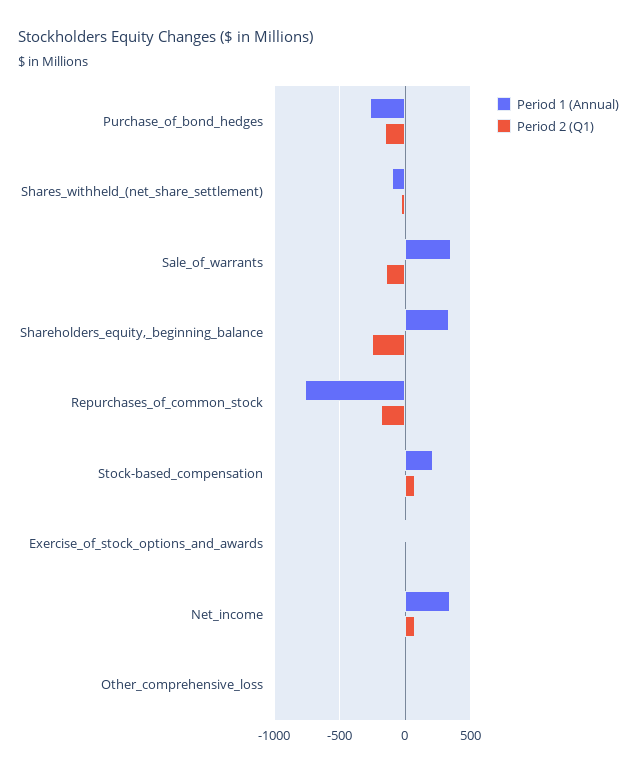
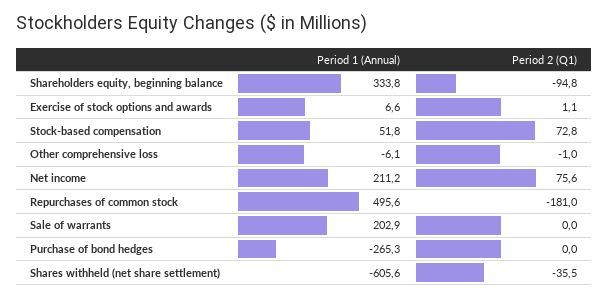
  {
    "Period 1 (Annual)": {
      "Purchase_of_bond_hedges": -265.3,
-     "Shares_withheld_(net_share_settlement)": -100,
+     "Shares_withheld_(net_share_settlement)": -605.6,
-     "Sale_of_warrants": 350,
+     "Sale_of_warrants": 202.9,
      "Shareholders_equity,_beginning_balance": 333.8,
-     "Repurchases_of_common_stock": -750,
+     "Repurchases_of_common_stock": 495.6,
-     "Stock-based_compensation": 200,
+     "Stock-based_compensation": 51.8,
      "Exercise_of_stock_options_and_awards": 6.6,
-     "Net_income": 350,
+     "Net_income": 211.2,
      "Other_comprehensive_loss": -6.1
    },
    "Period 2 (Q1)": {
-     "Purchase_of_bond_hedges": -150,
+     "Purchase_of_bond_hedges": 0,
      "Shares_withheld_(net_share_settlement)": -35.5,
-     "Sale_of_warrants": -150,
+     "Sale_of_warrants": 0,
-     "Shareholders_equity,_beginning_balance": -250,
+     "Shareholders_equity,_beginning_balance": -94.8,
      "Repurchases_of_common_stock": -181,
      "Stock-based_compensation": 72.8,
      "Exercise_of_stock_options_and_awards": 1.1,
      "Net_income": 75.6,
      "Other_comprehensive_loss": -1
    }
  }

